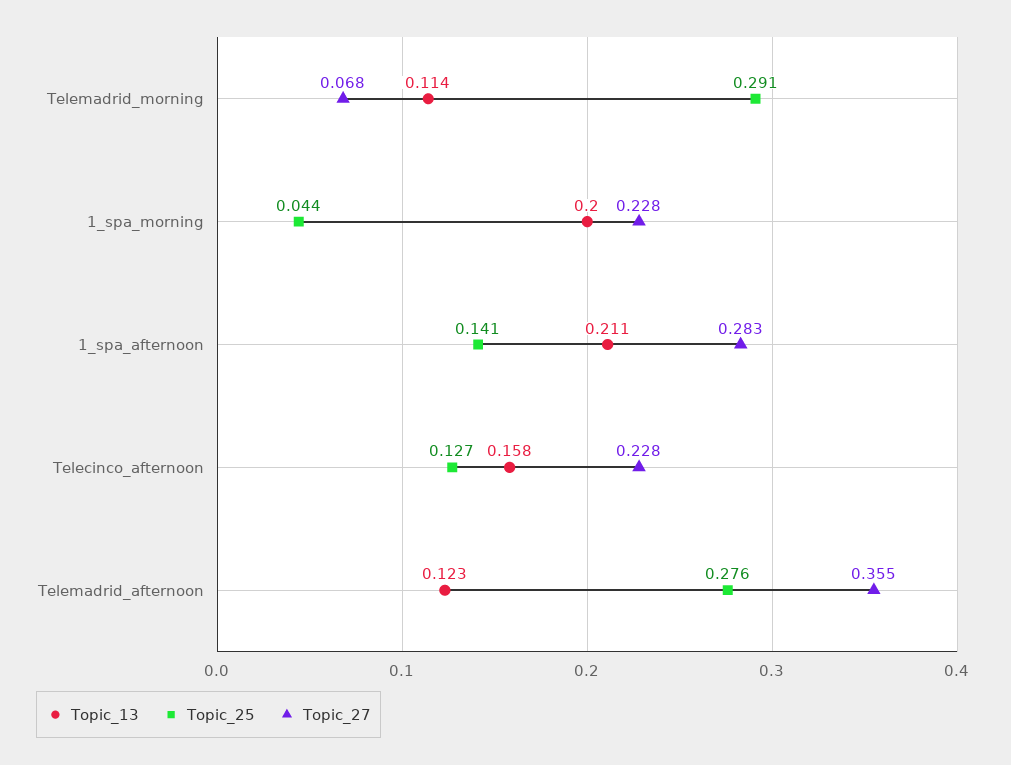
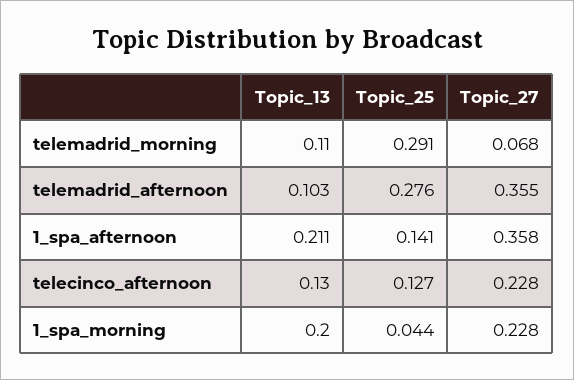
  {
    "Topic_13": {
-     "Telemadrid_morning": 0.114,
+     "Telemadrid_morning": 0.11,
      "1_spa_morning": 0.2,
      "1_spa_afternoon": 0.211,
-     "Telecinco_afternoon": 0.158,
+     "Telecinco_afternoon": 0.13,
-     "Telemadrid_afternoon": 0.123
+     "Telemadrid_afternoon": 0.103
    },
    "Topic_25": {
      "Telemadrid_morning": 0.291,
      "1_spa_morning": 0.044,
      "1_spa_afternoon": 0.141,
      "Telecinco_afternoon": 0.127,
      "Telemadrid_afternoon": 0.276
    },
    "Topic_27": {
      "Telemadrid_morning": 0.068,
      "1_spa_morning": 0.228,
-     "1_spa_afternoon": 0.283,
+     "1_spa_afternoon": 0.358,
      "Telecinco_afternoon": 0.228,
      "Telemadrid_afternoon": 0.355
    }
  }

